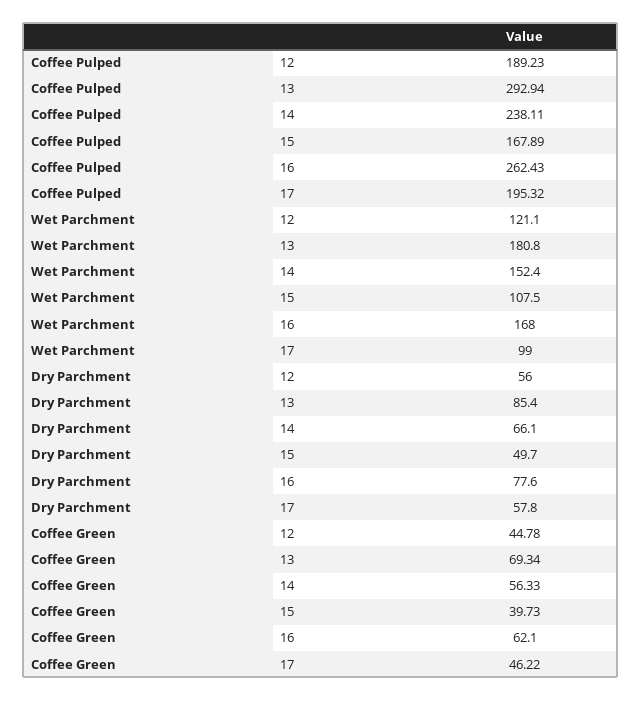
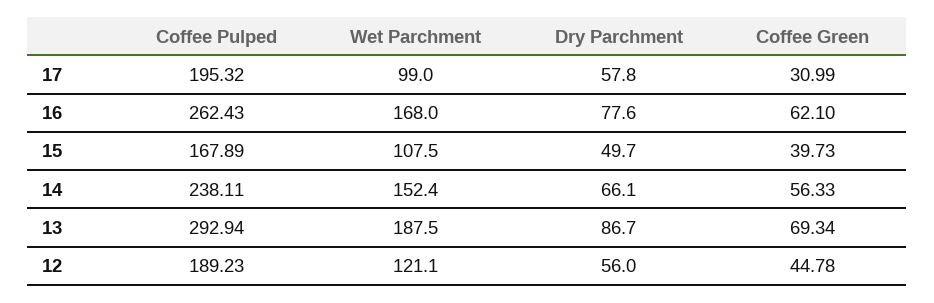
  {
    "Coffee Pulped": {
      "12": 189.23,
      "13": 292.94,
      "14": 238.11,
      "15": 167.89,
      "16": 262.43,
      "17": 195.32
    },
    "Wet Parchment": {
      "12": 121.1,
-     "13": 180.8,
+     "13": 187.5,
      "14": 152.4,
      "15": 107.5,
      "16": 168,
      "17": 99
    },
    "Dry Parchment": {
      "12": 56,
-     "13": 85.4,
+     "13": 86.7,
      "14": 66.1,
      "15": 49.7,
      "16": 77.6,
      "17": 57.8
    },
    "Coffee Green": {
      "12": 44.78,
      "13": 69.34,
      "14": 56.33,
      "15": 39.73,
      "16": 62.1,
-     "17": 46.22
+     "17": 30.99
    }
  }

